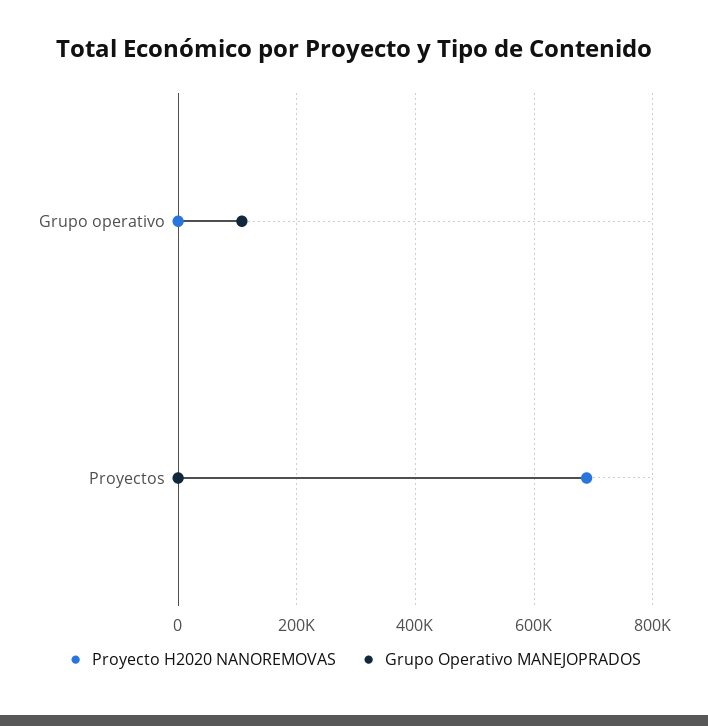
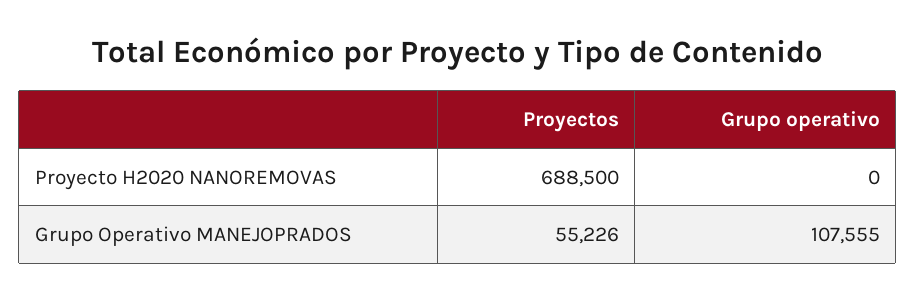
  {
    "Proyecto H2020 NANOREMOVAS": {
      "Grupo operativo": 0,
      "Proyectos": 688500
    },
    "Grupo Operativo MANEJOPRADOS": {
      "Grupo operativo": 107555,
-     "Proyectos": 0
+     "Proyectos": 55226
    }
  }

